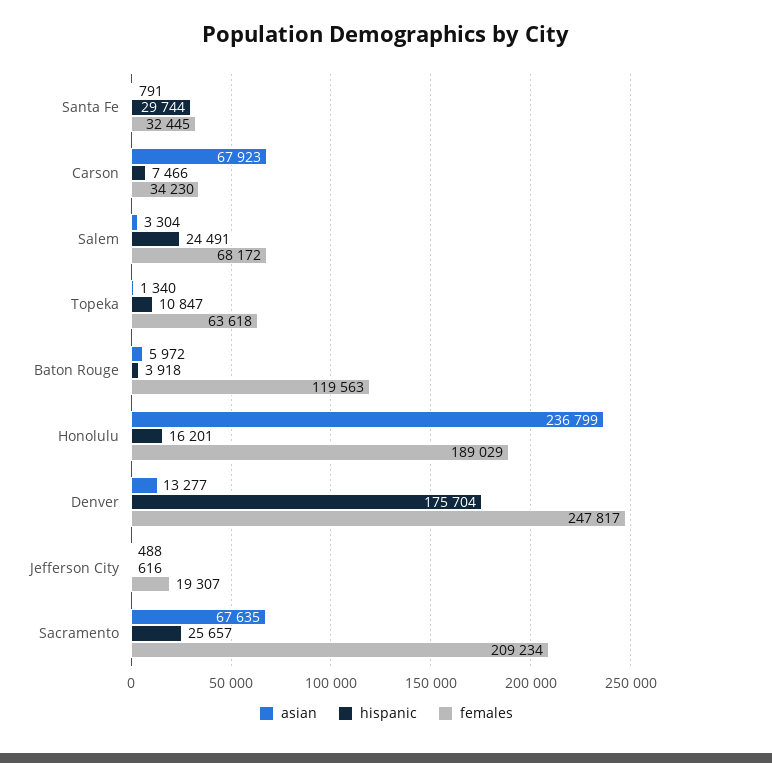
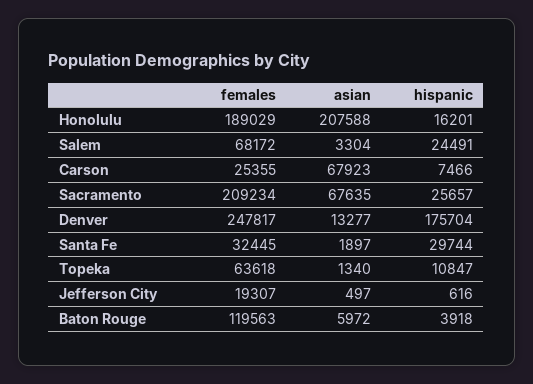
  {
    "asian": {
-     "Santa Fe": 791,
+     "Santa Fe": 1897,
      "Carson": 67923,
      "Salem": 3304,
      "Topeka": 1340,
      "Baton Rouge": 5972,
-     "Honolulu": 236799,
+     "Honolulu": 207588,
      "Denver": 13277,
-     "Jefferson City": 488,
+     "Jefferson City": 497,
      "Sacramento": 67635
    },
    "hispanic": {
      "Santa Fe": 29744,
      "Carson": 7466,
      "Salem": 24491,
      "Topeka": 10847,
      "Baton Rouge": 3918,
      "Honolulu": 16201,
      "Denver": 175704,
      "Jefferson City": 616,
      "Sacramento": 25657
    },
    "females": {
      "Santa Fe": 32445,
-     "Carson": 34230,
+     "Carson": 25355,
      "Salem": 68172,
      "Topeka": 63618,
      "Baton Rouge": 119563,
      "Honolulu": 189029,
      "Denver": 247817,
      "Jefferson City": 19307,
      "Sacramento": 209234
    }
  }

